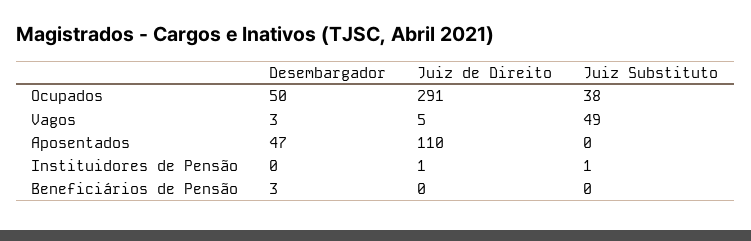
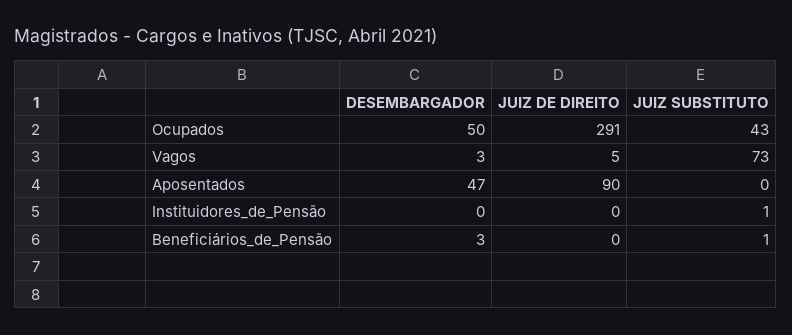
  {
    "Desembargador": {
      "Ocupados": 50,
      "Vagos": 3,
      "Aposentados": 47,
      "Instituidores de Pensão": 0,
      "Beneficiários de Pensão": 3
    },
    "Juiz de Direito": {
      "Ocupados": 291,
      "Vagos": 5,
-     "Aposentados": 110,
+     "Aposentados": 90,
-     "Instituidores de Pensão": 1,
+     "Instituidores de Pensão": 0,
      "Beneficiários de Pensão": 0
    },
    "Juiz Substituto": {
-     "Ocupados": 38,
+     "Ocupados": 43,
-     "Vagos": 49,
+     "Vagos": 73,
      "Aposentados": 0,
      "Instituidores de Pensão": 1,
-     "Beneficiários de Pensão": 0
+     "Beneficiários de Pensão": 1
    }
  }

